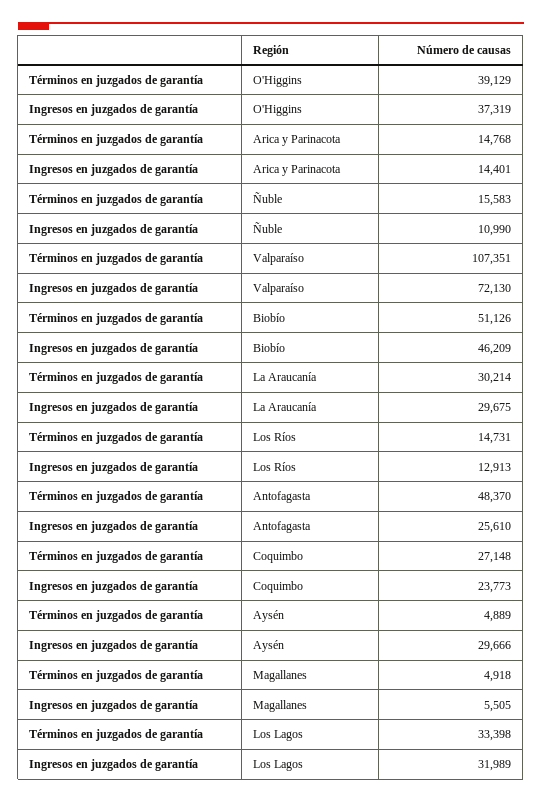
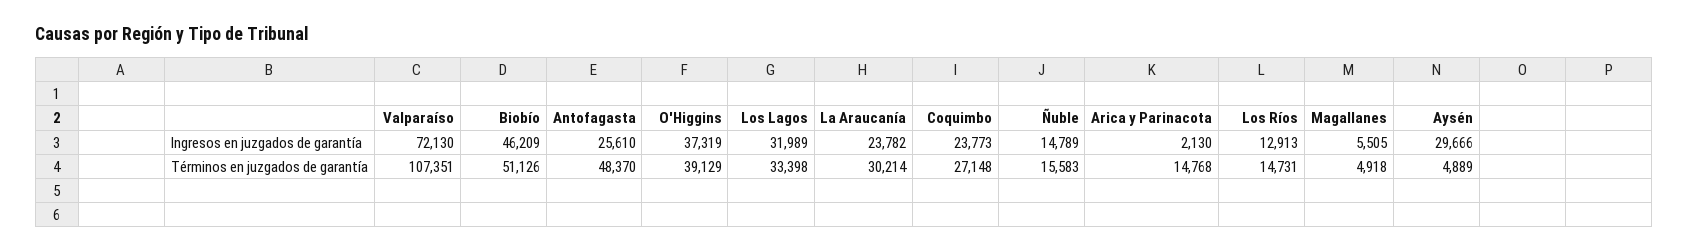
  {
    "Términos en juzgados de garantía": {
      "O'Higgins": 39129,
      "Arica y Parinacota": 14768,
      "Ñuble": 15583,
      "Valparaíso": 107351,
      "Biobío": 51126,
      "La Araucanía": 30214,
      "Los Ríos": 14731,
      "Antofagasta": 48370,
      "Coquimbo": 27148,
      "Aysén": 4889,
      "Magallanes": 4918,
      "Los Lagos": 33398
    },
    "Ingresos en juzgados de garantía": {
      "O'Higgins": 37319,
-     "Arica y Parinacota": 14401,
+     "Arica y Parinacota": 2130,
-     "Ñuble": 10990,
+     "Ñuble": 14789,
      "Valparaíso": 72130,
      "Biobío": 46209,
-     "La Araucanía": 29675,
+     "La Araucanía": 23782,
      "Los Ríos": 12913,
      "Antofagasta": 25610,
      "Coquimbo": 23773,
      "Aysén": 29666,
      "Magallanes": 5505,
      "Los Lagos": 31989
    }
  }

